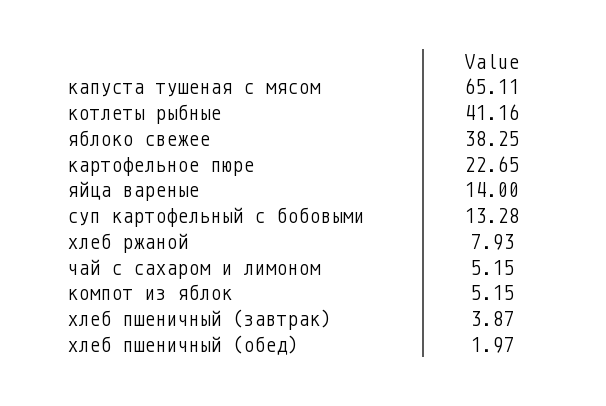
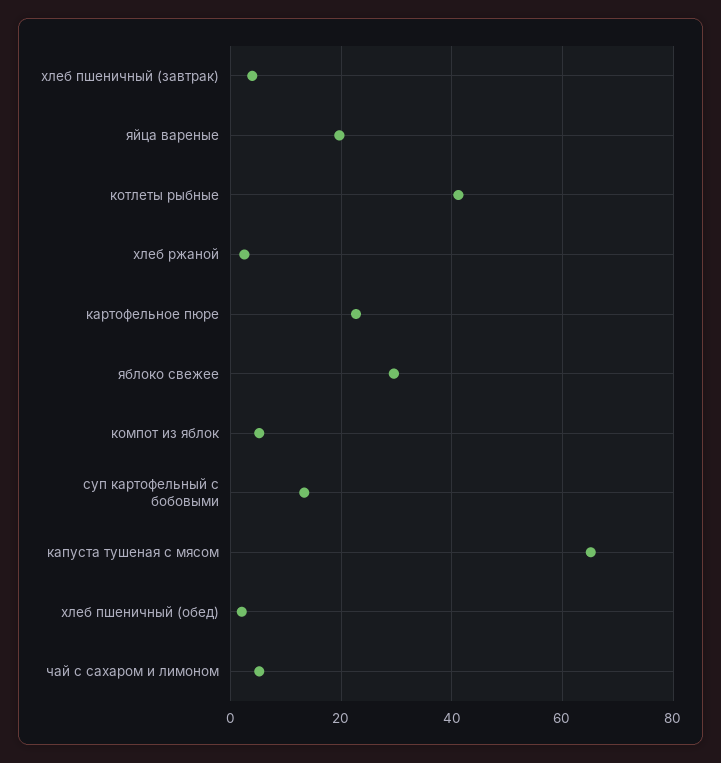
  {
    "капуста тушеная с мясом": 65.11,
    "котлеты рыбные": 41.16,
-   "яблоко свежее": 38.25,
+   "яблоко свежее": 30,
    "картофельное пюре": 22.65,
-   "яйца вареные": 14,
+   "яйца вареные": 20,
    "суп картофельный с бобовыми": 13.28,
-   "хлеб ржаной": 7.93,
+   "хлеб ржаной": 2,
    "чай с сахаром и лимоном": 5.15,
    "компот из яблок": 5.15,
    "хлеб пшеничный (завтрак)": 3.87,
    "хлеб пшеничный (обед)": 1.97
  }

